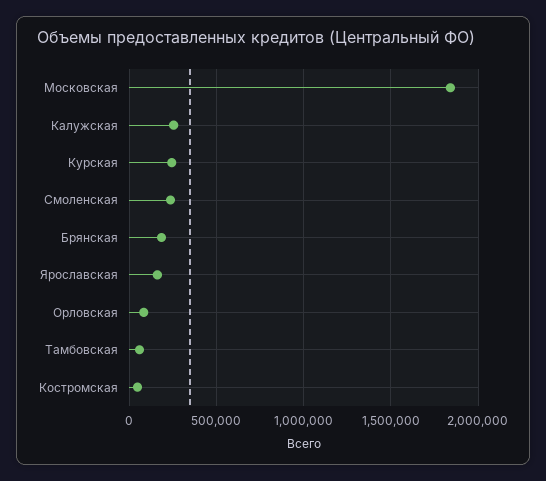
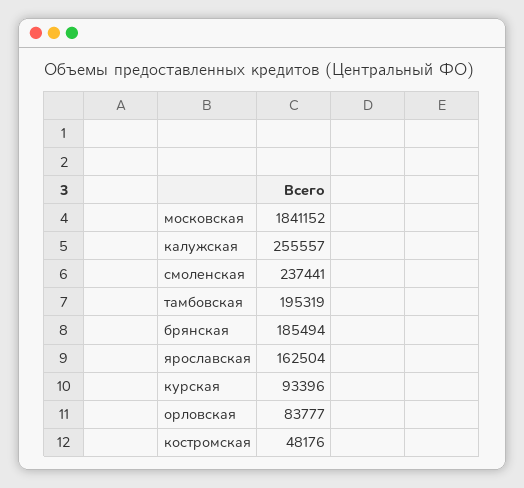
  {
    "Московская": 1841152,
    "Калужская": 255557,
-   "Курская": 250000,
+   "Курская": 93396,
    "Смоленская": 237441,
    "Брянская": 185494,
    "Ярославская": 162504,
    "Орловская": 83777,
-   "Тамбовская": 50000,
+   "Тамбовская": 195319,
    "Костромская": 48176
  }

